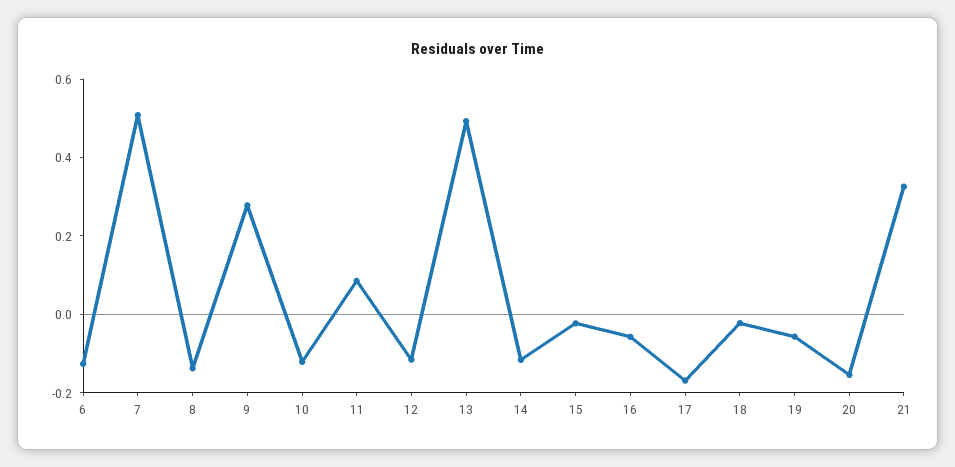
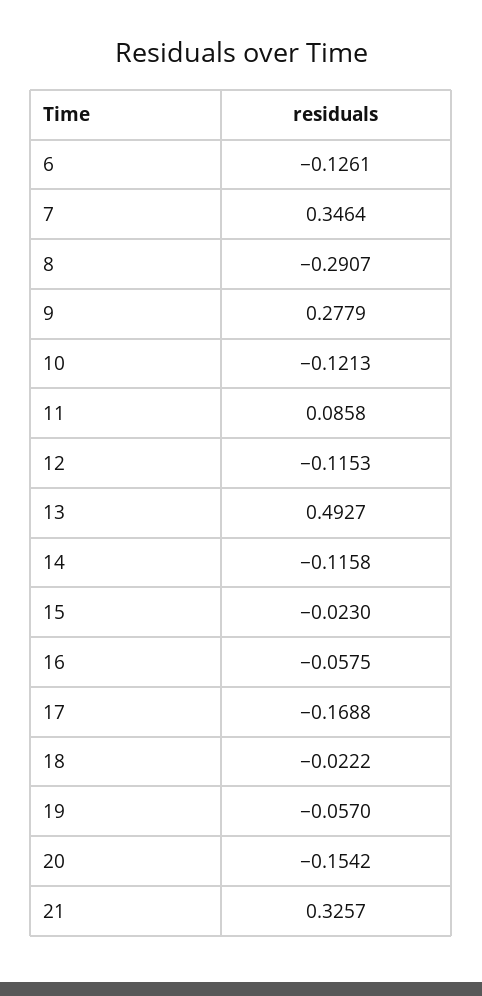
  {
    "6": -0.1261,
-   "7": 0.5,
+   "7": 0.3464,
-   "8": -0.15,
+   "8": -0.2907,
    "9": 0.2779,
    "10": -0.1213,
    "11": 0.0858,
    "12": -0.1153,
    "13": 0.4927,
    "14": -0.1158,
    "15": -0.023,
    "16": -0.0575,
    "17": -0.1688,
    "18": -0.0222,
    "19": -0.057,
    "20": -0.1542,
    "21": 0.3257
  }

